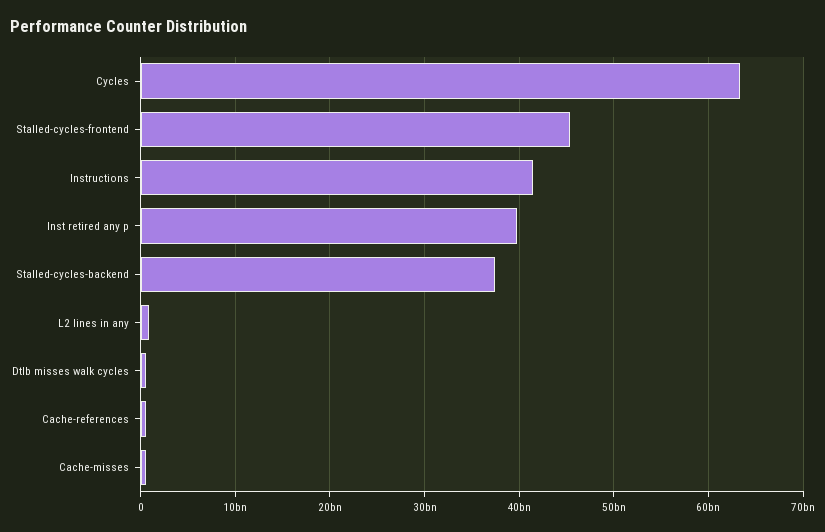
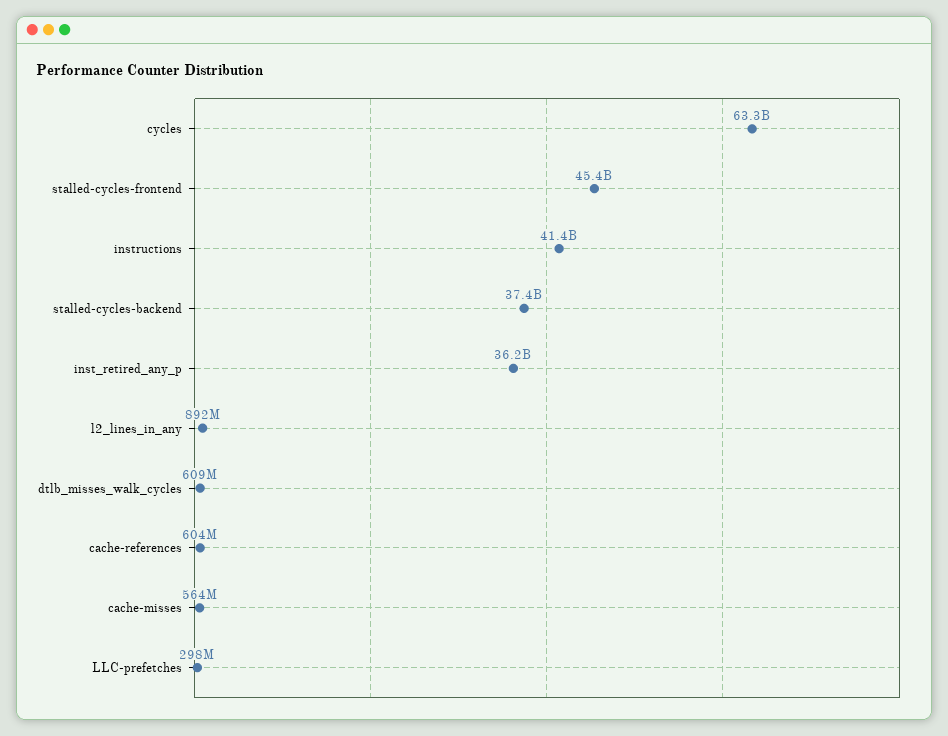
  {
    "Cycles": 63300000000,
    "Stalled-cycles-frontend": 45400000000,
    "Instructions": 41400000000,
-   "Inst retired any p": 40000000000,
+   "Inst retired any p": 36200000000,
    "Stalled-cycles-backend": 37400000000,
    "L2 lines in any": 892000000,
    "Dtlb misses walk cycles": 609000000,
    "Cache-references": 604000000,
-   "Cache-misses": 564000000
+   "Cache-misses": 564000000,
+   "LLC-prefetches": 298000000
  }

